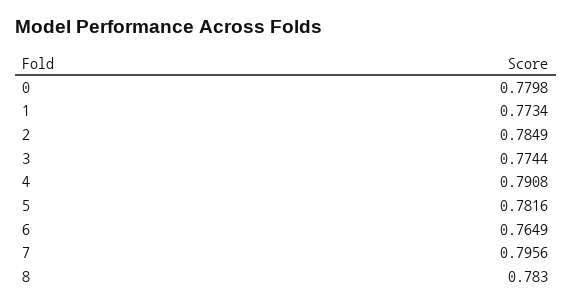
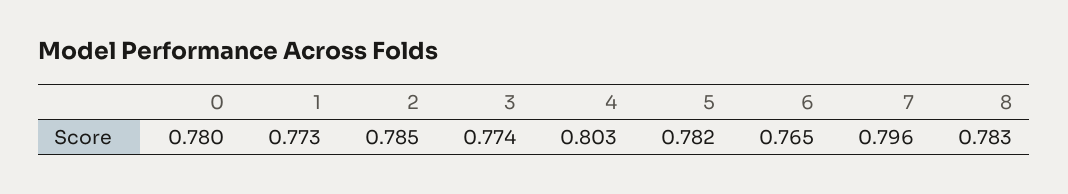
  {
    "0": 0.7798,
    "1": 0.7734,
    "2": 0.7849,
    "3": 0.7744,
-   "4": 0.7908,
+   "4": 0.803,
    "5": 0.7816,
    "6": 0.7649,
    "7": 0.7956,
    "8": 0.783
  }

